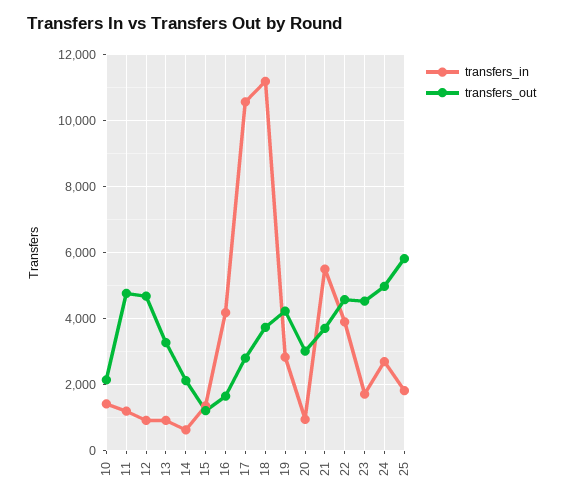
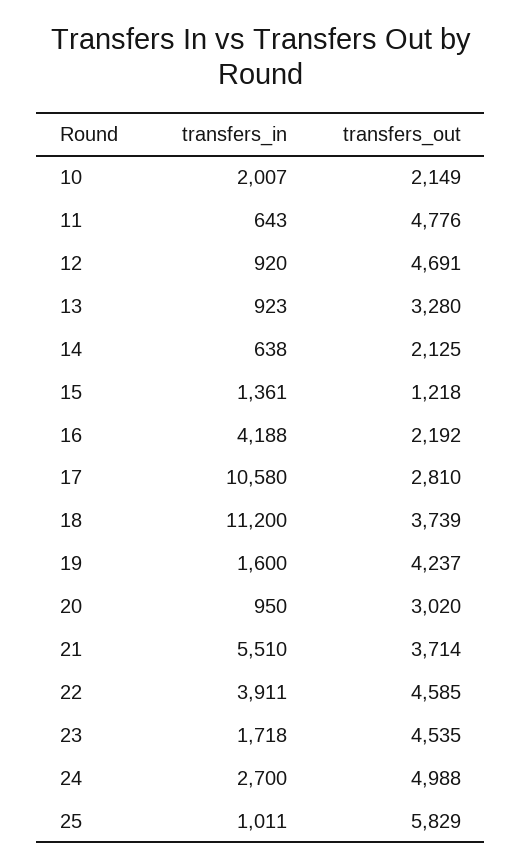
  {
    "transfers_in": {
-     "10": 1400,
+     "10": 2007,
-     "11": 1200,
+     "11": 643,
      "12": 920,
      "13": 923,
      "14": 638,
      "15": 1361,
      "16": 4188,
      "17": 10580,
      "18": 11200,
-     "19": 2800,
+     "19": 1600,
      "20": 950,
      "21": 5510,
      "22": 3911,
      "23": 1718,
      "24": 2700,
-     "25": 1800
+     "25": 1011
    },
    "transfers_out": {
      "10": 2149,
      "11": 4776,
      "12": 4691,
      "13": 3280,
      "14": 2125,
      "15": 1218,
-     "16": 1600,
+     "16": 2192,
      "17": 2810,
      "18": 3739,
      "19": 4237,
      "20": 3020,
      "21": 3714,
      "22": 4585,
      "23": 4535,
      "24": 4988,
      "25": 5829
    }
  }

